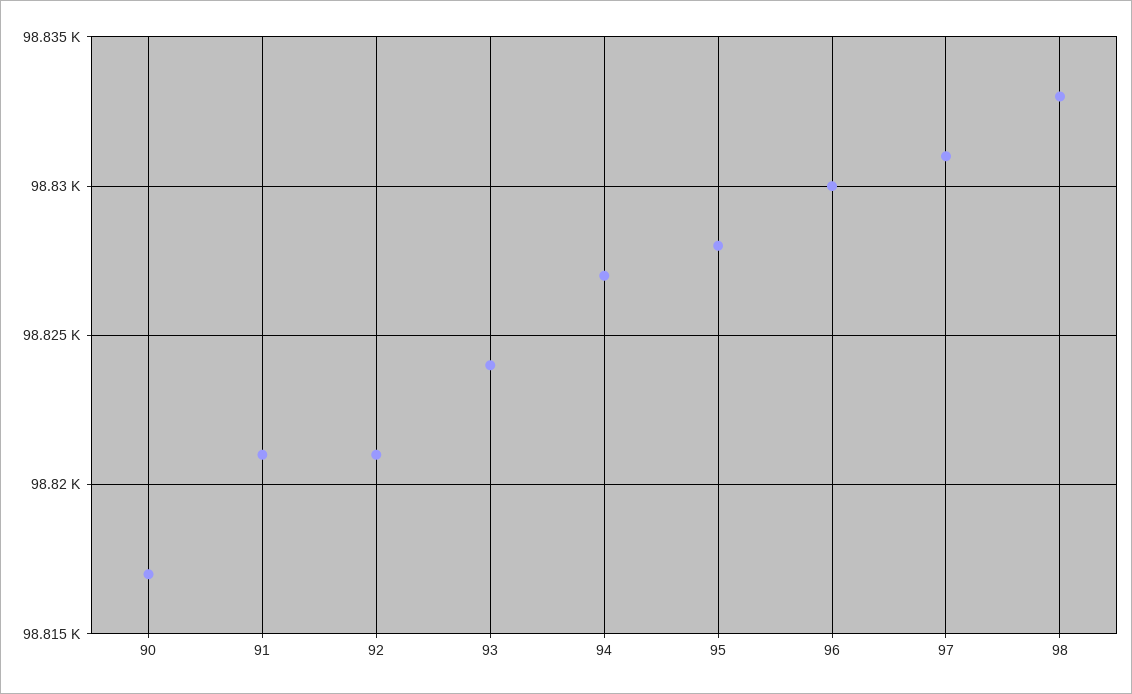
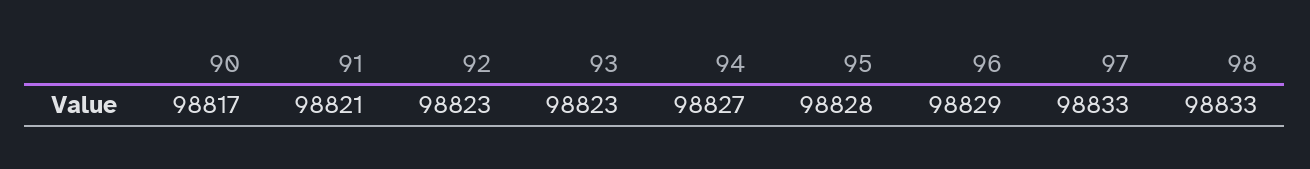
  {
    "90": 98817,
    "91": 98821,
-   "92": 98821,
+   "92": 98823,
-   "93": 98824,
+   "93": 98823,
    "94": 98827,
    "95": 98828,
-   "96": 98830,
+   "96": 98829,
-   "97": 98831,
+   "97": 98833,
    "98": 98833
  }

